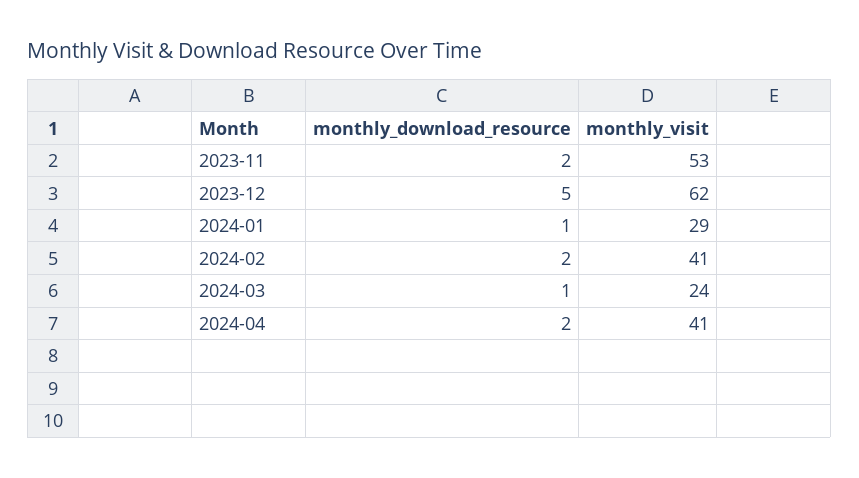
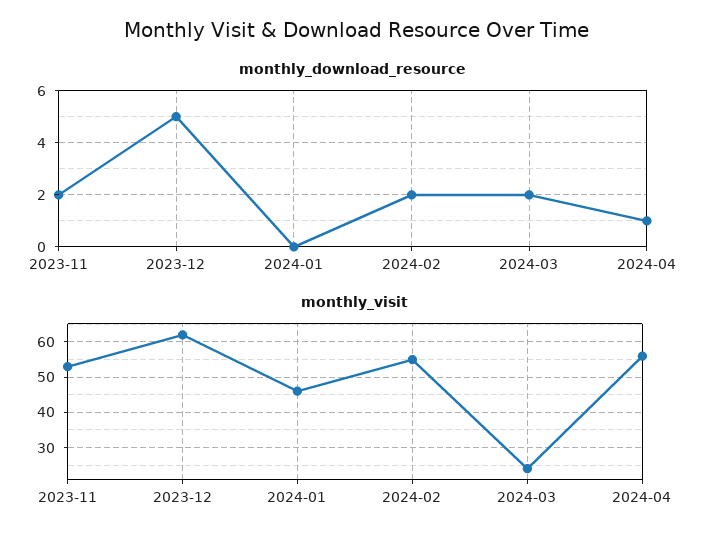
  {
    "monthly_download_resource": {
      "2023-11": 2,
      "2023-12": 5,
-     "2024-01": 1,
+     "2024-01": 0,
      "2024-02": 2,
-     "2024-03": 1,
+     "2024-03": 2,
-     "2024-04": 2
+     "2024-04": 1
    },
    "monthly_visit": {
      "2023-11": 53,
      "2023-12": 62,
-     "2024-01": 29,
+     "2024-01": 45,
-     "2024-02": 41,
+     "2024-02": 55,
      "2024-03": 24,
-     "2024-04": 41
+     "2024-04": 55
    }
  }

